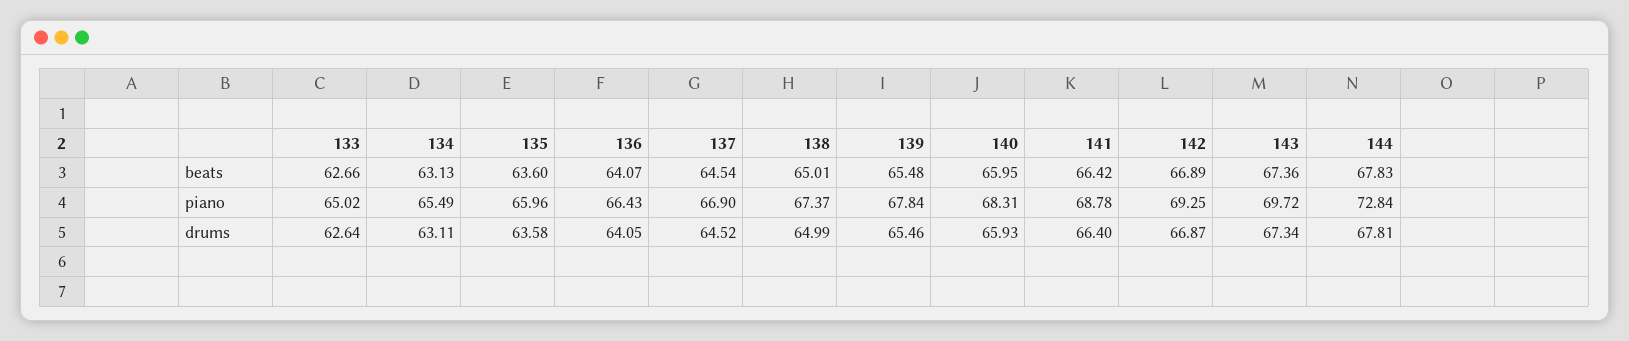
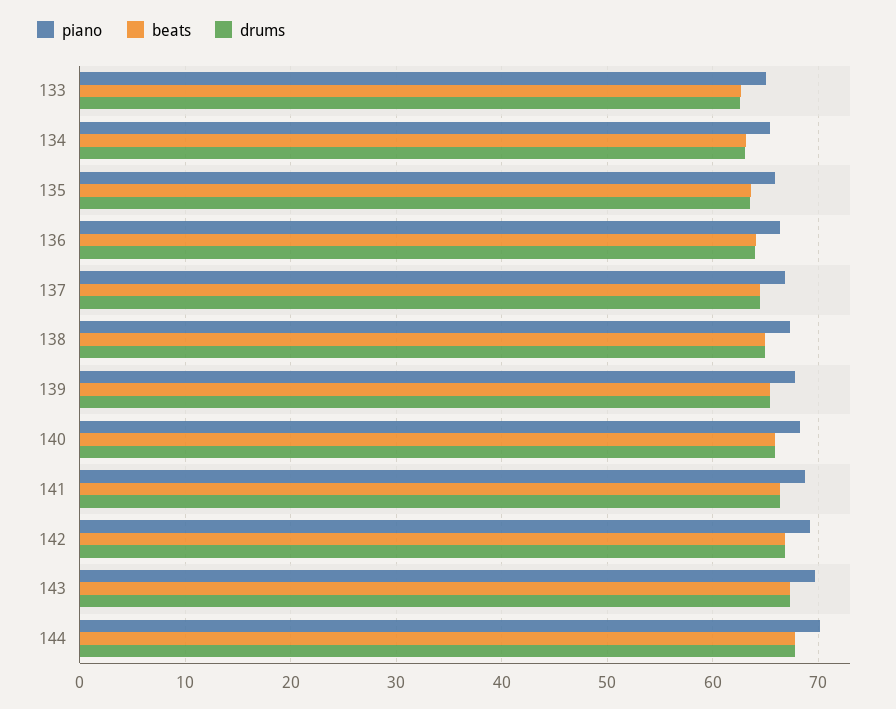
  {
    "beats": {
      "133": 62.66,
      "134": 63.13,
      "135": 63.6,
      "136": 64.07,
      "137": 64.54,
      "138": 65.01,
      "139": 65.48,
      "140": 65.95,
      "141": 66.42,
      "142": 66.89,
      "143": 67.36,
      "144": 67.83
    },
    "piano": {
      "133": 65.02,
      "134": 65.49,
      "135": 65.96,
      "136": 66.43,
      "137": 66.9,
      "138": 67.37,
      "139": 67.84,
      "140": 68.31,
      "141": 68.78,
      "142": 69.25,
      "143": 69.72,
-     "144": 72.84
+     "144": 70
    },
    "drums": {
      "133": 62.64,
      "134": 63.11,
      "135": 63.58,
      "136": 64.05,
      "137": 64.52,
      "138": 64.99,
      "139": 65.46,
      "140": 65.93,
      "141": 66.4,
      "142": 66.87,
      "143": 67.34,
      "144": 67.81
    }
  }

